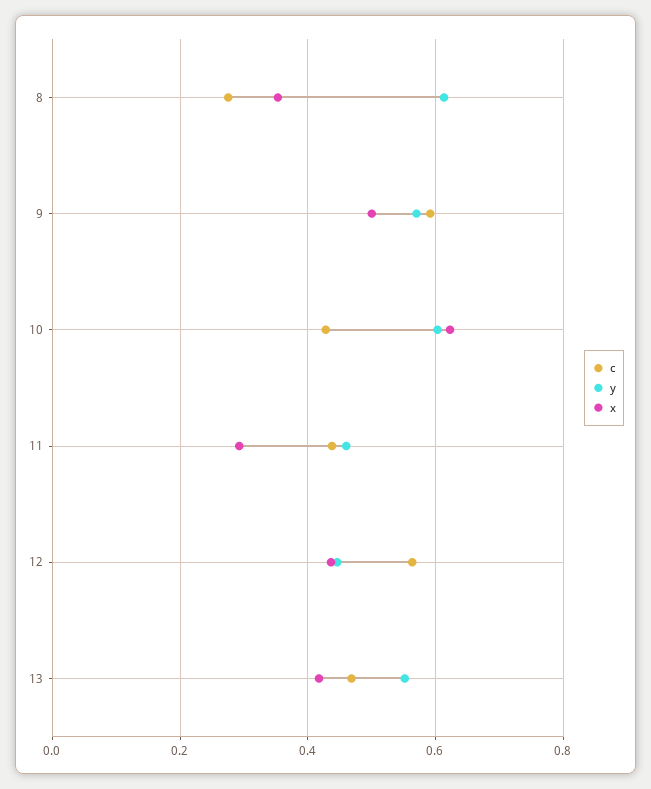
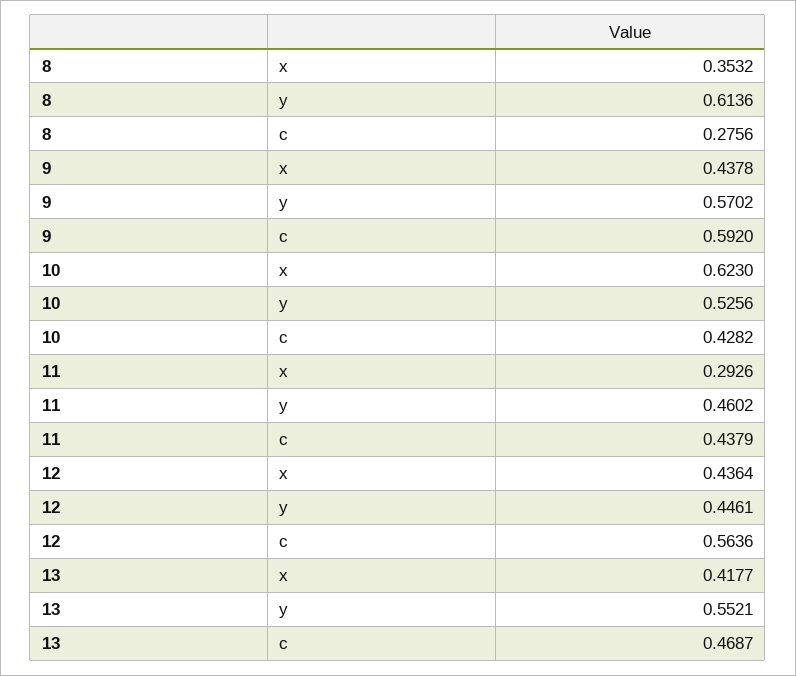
  {
    "c": {
      "8": 0.2756,
      "9": 0.592,
      "10": 0.4282,
      "11": 0.4379,
      "12": 0.5636,
      "13": 0.4687
    },
    "y": {
      "8": 0.6136,
      "9": 0.5702,
-     "10": 0.6,
+     "10": 0.5256,
      "11": 0.4602,
      "12": 0.4461,
      "13": 0.5521
    },
    "x": {
      "8": 0.3532,
-     "9": 0.5,
+     "9": 0.4378,
      "10": 0.623,
      "11": 0.2926,
      "12": 0.4364,
      "13": 0.4177
    }
  }

